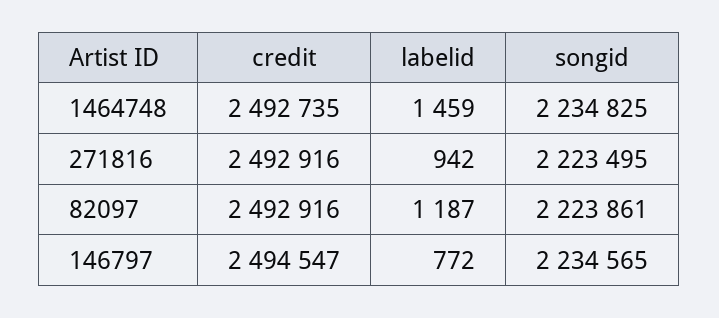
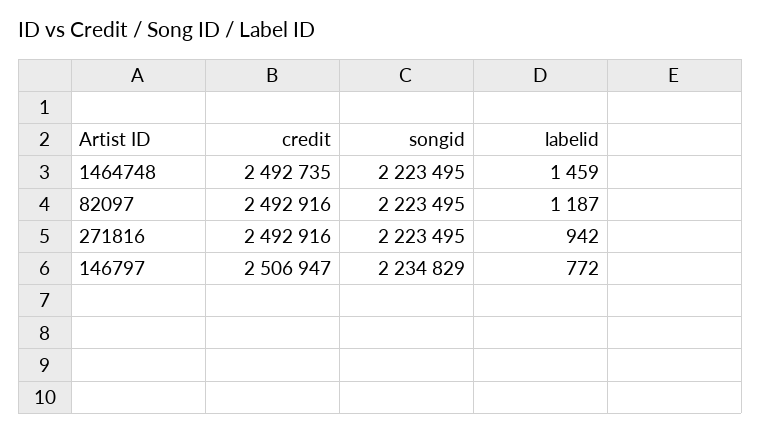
  {
    "credit": {
      "1464748": 2492735,
      "271816": 2492916,
      "82097": 2492916,
-     "146797": 2494547
+     "146797": 2506947
    },
    "labelid": {
      "1464748": 1459,
      "271816": 942,
      "82097": 1187,
      "146797": 772
    },
    "songid": {
-     "1464748": 2234825,
+     "1464748": 2223495,
      "271816": 2223495,
-     "82097": 2223861,
+     "82097": 2223495,
-     "146797": 2234565
+     "146797": 2234829
    }
  }

